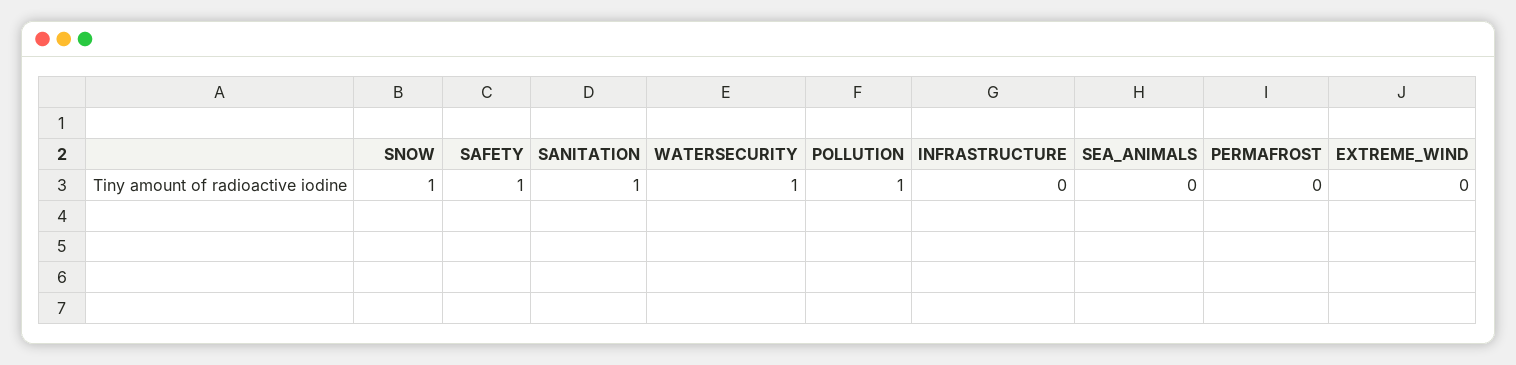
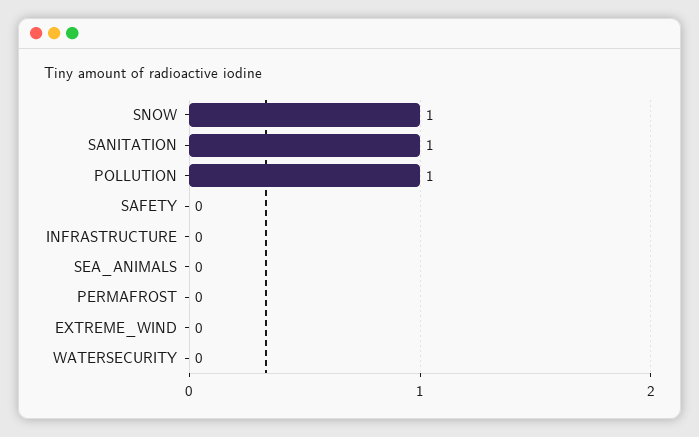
  {
    "SNOW": 1,
-   "SAFETY": 1,
+   "SAFETY": 0,
    "SANITATION": 1,
-   "WATERSECURITY": 1,
+   "WATERSECURITY": 0,
    "POLLUTION": 1,
    "INFRASTRUCTURE": 0,
    "SEA_ANIMALS": 0,
    "PERMAFROST": 0,
    "EXTREME_WIND": 0
  }

